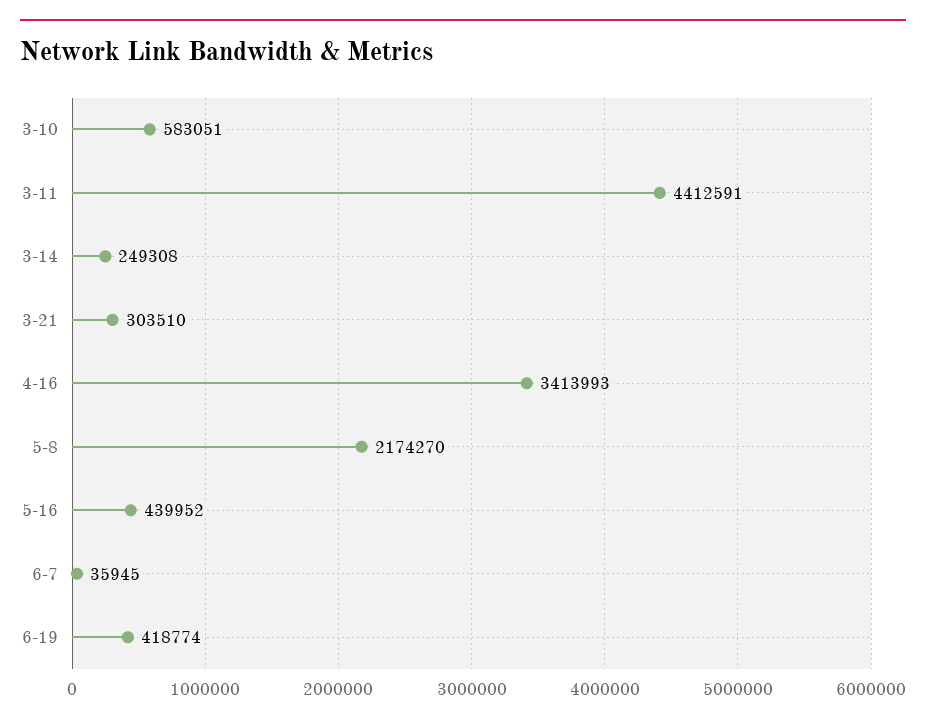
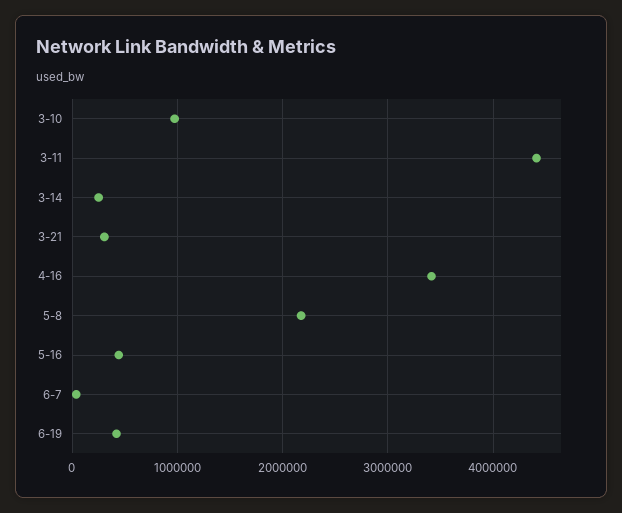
  {
-   "3-10": 583051,
+   "3-10": 1000000,
    "3-11": 4412591,
    "3-14": 249308,
    "3-21": 303510,
    "4-16": 3413993,
    "5-8": 2174270,
    "5-16": 439952,
    "6-7": 35945,
    "6-19": 418774
  }

